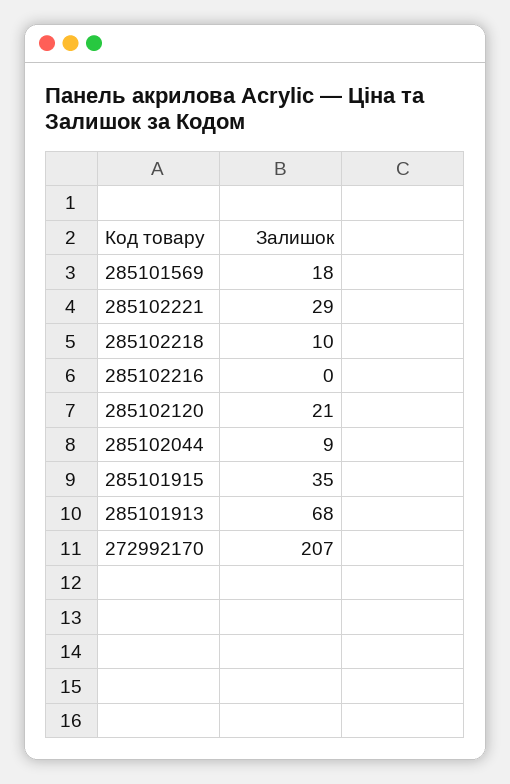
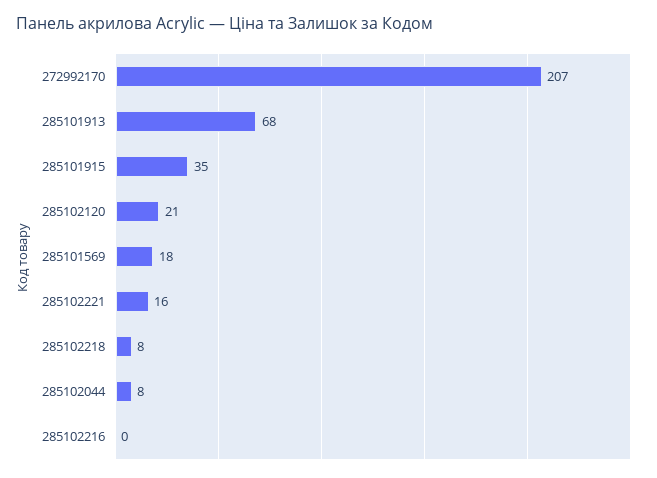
  {
    "285101569": 18,
-   "285102221": 29,
+   "285102221": 16,
-   "285102218": 10,
+   "285102218": 8,
    "285102216": 0,
    "285102120": 21,
-   "285102044": 9,
+   "285102044": 8,
    "285101915": 35,
    "285101913": 68,
    "272992170": 207
  }

